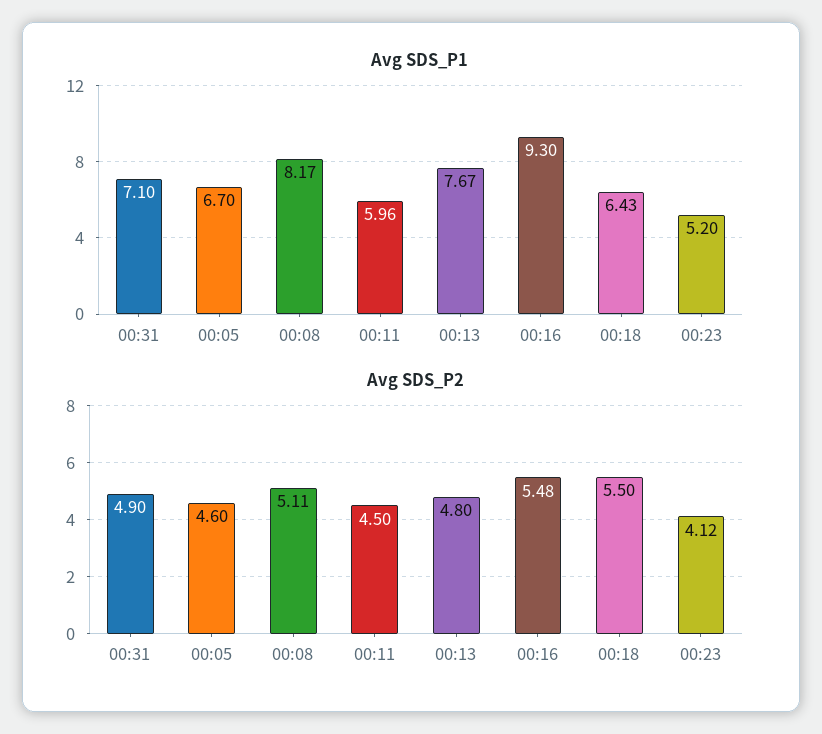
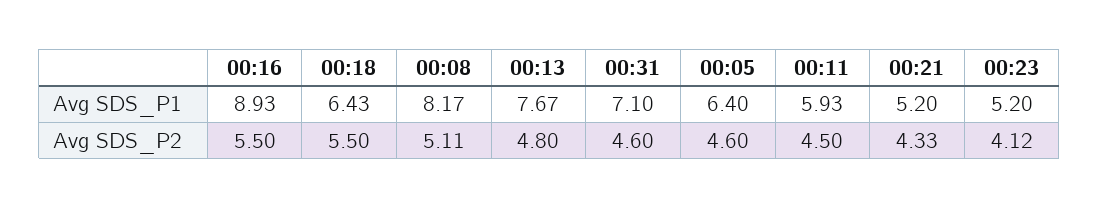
  {
    "Avg SDS_P1": {
      "00:31": 7.1,
-     "00:05": 6.7,
+     "00:05": 6.4,
      "00:08": 8.17,
-     "00:11": 5.96,
+     "00:11": 5.93,
      "00:13": 7.67,
-     "00:16": 9.3,
+     "00:16": 8.93,
      "00:18": 6.43,
-     "00:23": 5.2
+     "00:23": 5.2,
+     "00:21": 5.2
    },
    "Avg SDS_P2": {
-     "00:31": 4.9,
+     "00:31": 4.6,
      "00:05": 4.6,
      "00:08": 5.11,
      "00:11": 4.5,
      "00:13": 4.8,
-     "00:16": 5.48,
+     "00:16": 5.5,
      "00:18": 5.5,
-     "00:23": 4.12
+     "00:23": 4.12,
+     "00:21": 4.33
    }
  }

